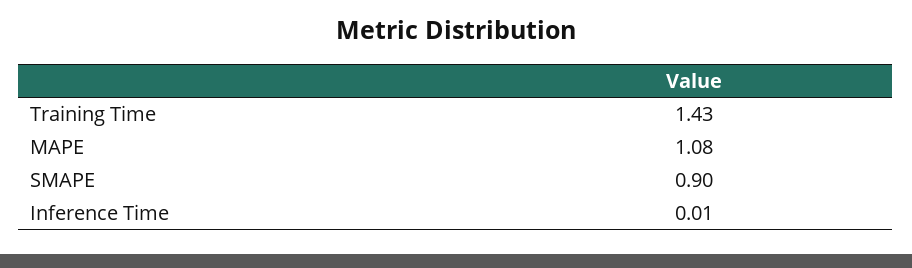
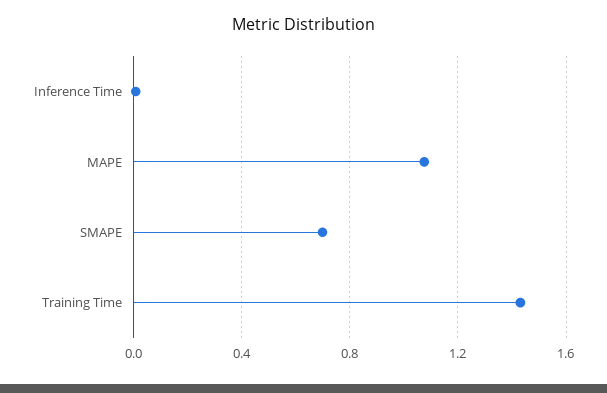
  {
    "Training Time": 1.43,
    "MAPE": 1.08,
-   "SMAPE": 0.9,
+   "SMAPE": 0.7,
    "Inference Time": 0.01
  }

